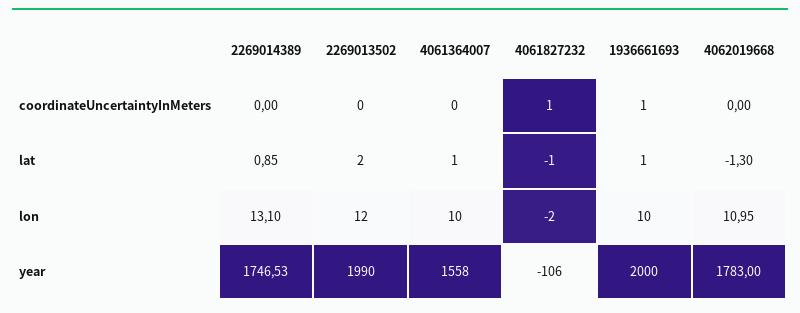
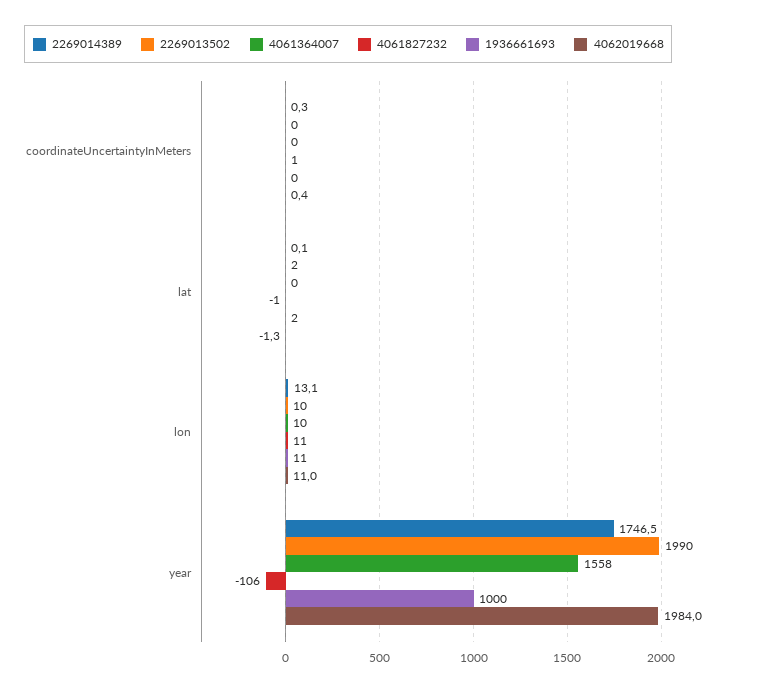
  {
    "2269014389": {
-     "coordinateUncertaintyInMeters": 0,
+     "coordinateUncertaintyInMeters": 0.3,
-     "lat": 0.85,
+     "lat": 0.1,
      "lon": 13.1,
      "year": 1746.53
    },
    "2269013502": {
      "coordinateUncertaintyInMeters": 0,
      "lat": 2,
-     "lon": 12,
+     "lon": 10,
      "year": 1990
    },
    "4061364007": {
      "coordinateUncertaintyInMeters": 0,
-     "lat": 1,
+     "lat": 0,
      "lon": 10,
      "year": 1558
    },
    "4061827232": {
      "coordinateUncertaintyInMeters": 1,
      "lat": -1,
-     "lon": -2,
+     "lon": 11,
      "year": -106
    },
    "1936661693": {
-     "coordinateUncertaintyInMeters": 1,
+     "coordinateUncertaintyInMeters": 0,
-     "lat": 1,
+     "lat": 2,
-     "lon": 10,
+     "lon": 11,
-     "year": 2000
+     "year": 1000
    },
    "4062019668": {
-     "coordinateUncertaintyInMeters": 0,
+     "coordinateUncertaintyInMeters": 0.4,
      "lat": -1.3,
      "lon": 10.95,
-     "year": 1783
+     "year": 1984
    }
  }

